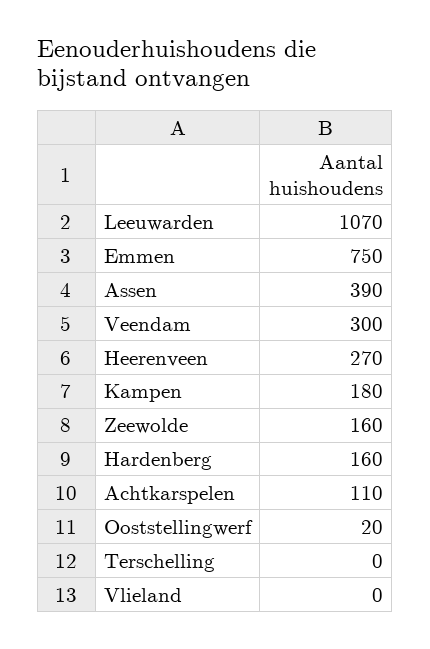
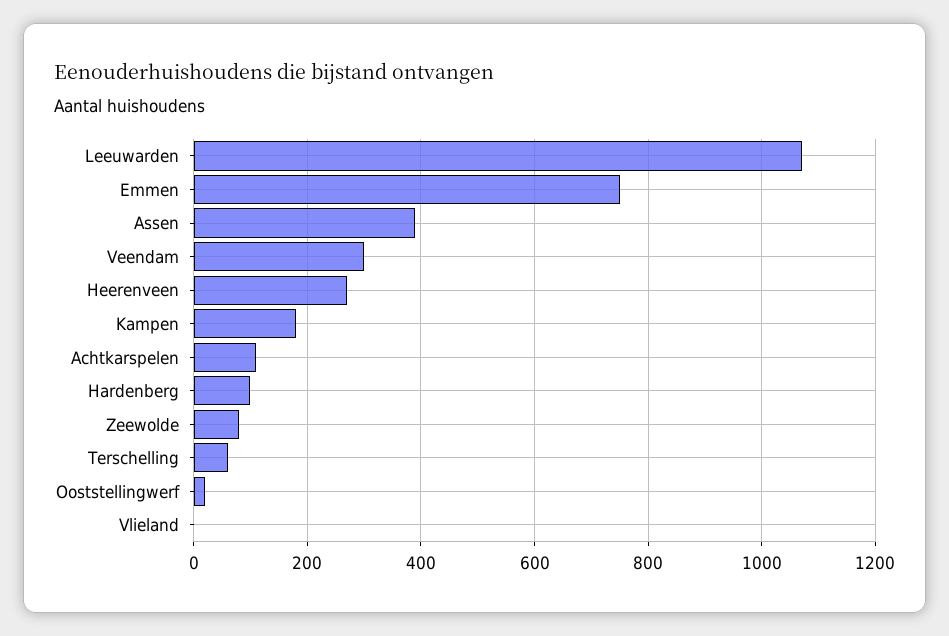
  {
    "Leeuwarden": 1070,
    "Emmen": 750,
    "Assen": 390,
    "Veendam": 300,
    "Heerenveen": 270,
    "Kampen": 180,
-   "Zeewolde": 160,
+   "Zeewolde": 80,
-   "Hardenberg": 160,
+   "Hardenberg": 100,
    "Achtkarspelen": 110,
    "Ooststellingwerf": 20,
-   "Terschelling": 0,
+   "Terschelling": 60,
    "Vlieland": 0
  }

